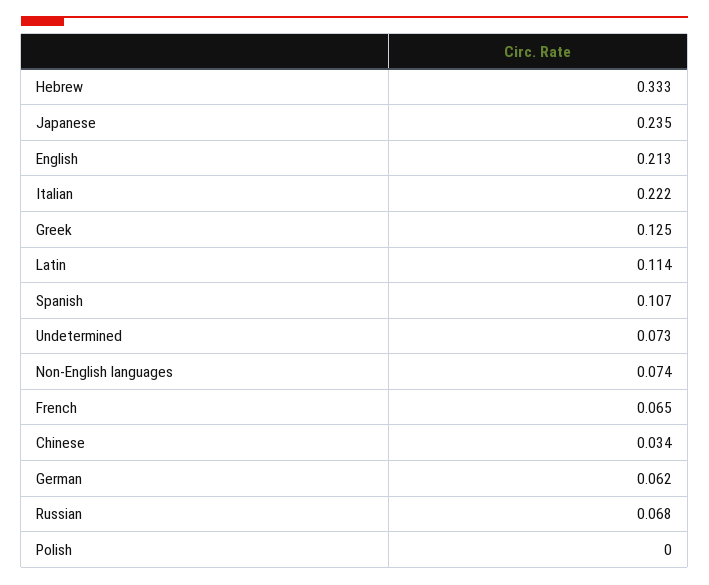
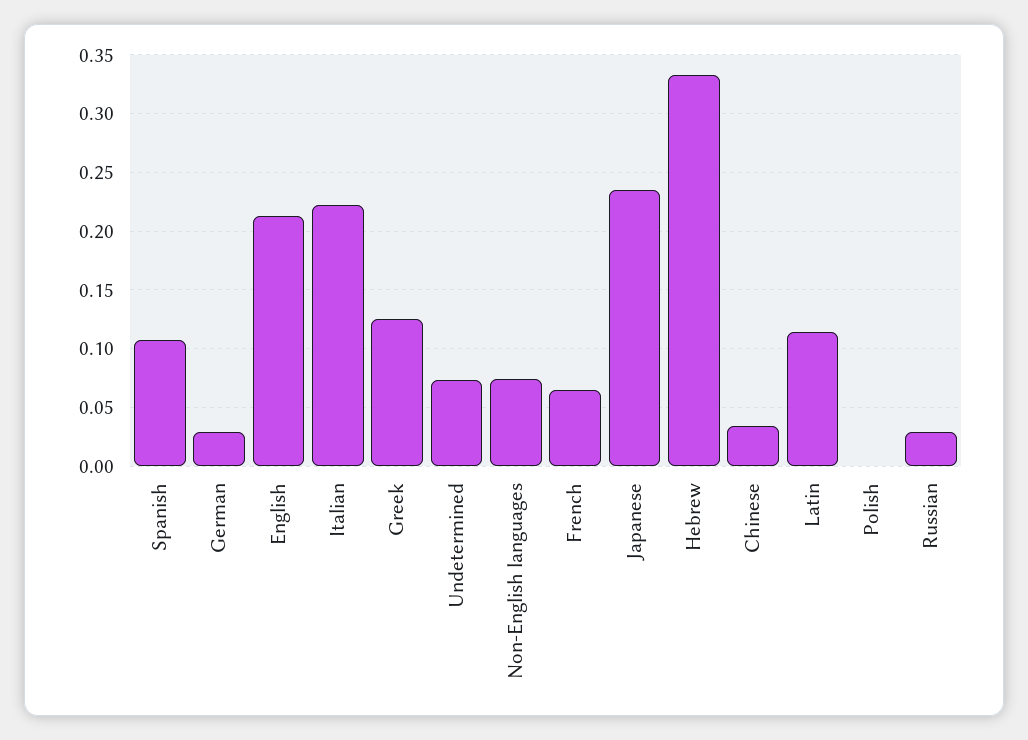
  {
    "Hebrew": 0.333,
    "Japanese": 0.235,
    "English": 0.213,
    "Italian": 0.222,
    "Greek": 0.125,
    "Latin": 0.114,
    "Spanish": 0.107,
    "Undetermined": 0.073,
    "Non-English languages": 0.074,
    "French": 0.065,
    "Chinese": 0.034,
-   "German": 0.062,
+   "German": 0.03,
-   "Russian": 0.068,
+   "Russian": 0.03,
    "Polish": 0
  }

